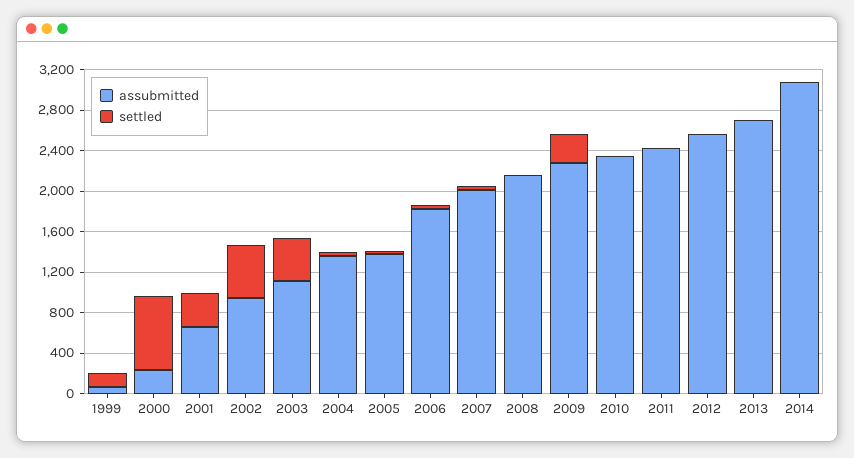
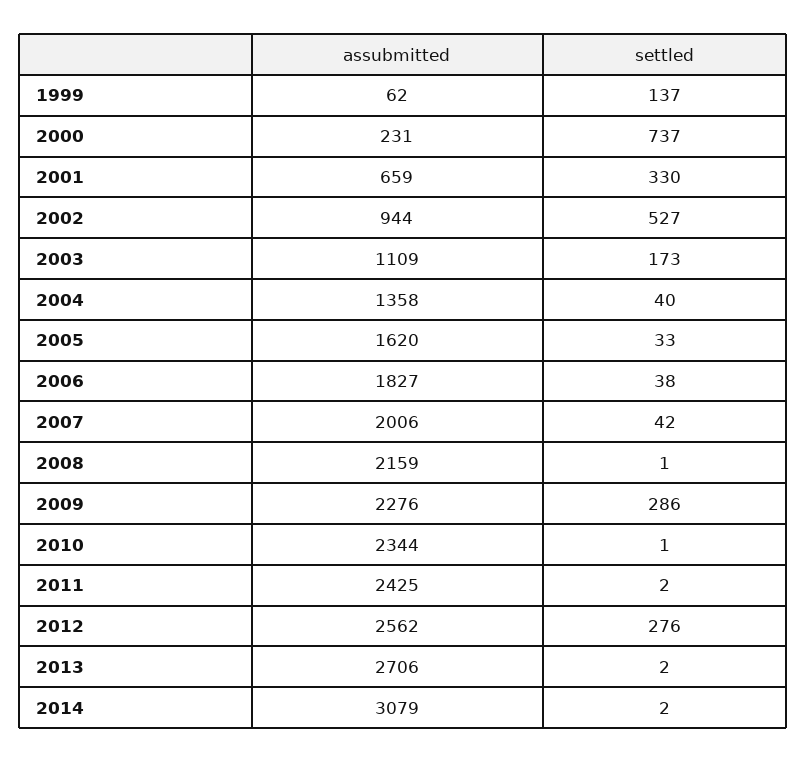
  {
    "assubmitted": {
      "1999": 62,
      "2000": 231,
      "2001": 659,
      "2002": 944,
      "2003": 1109,
      "2004": 1358,
-     "2005": 1400,
+     "2005": 1620,
      "2006": 1827,
      "2007": 2006,
      "2008": 2159,
      "2009": 2276,
      "2010": 2344,
      "2011": 2425,
      "2012": 2562,
      "2013": 2706,
      "2014": 3079
    },
    "settled": {
      "1999": 137,
      "2000": 737,
      "2001": 330,
      "2002": 527,
-     "2003": 400,
+     "2003": 173,
      "2004": 40,
      "2005": 33,
      "2006": 38,
      "2007": 42,
      "2008": 1,
      "2009": 286,
      "2010": 1,
      "2011": 2,
-     "2012": 0,
+     "2012": 276,
      "2013": 2,
      "2014": 2
    }
  }

